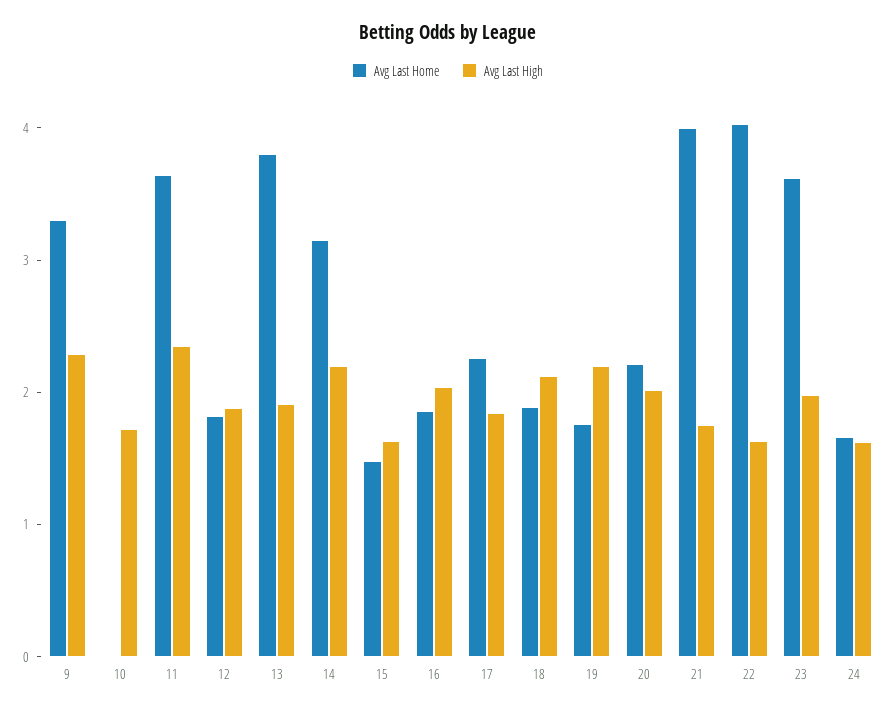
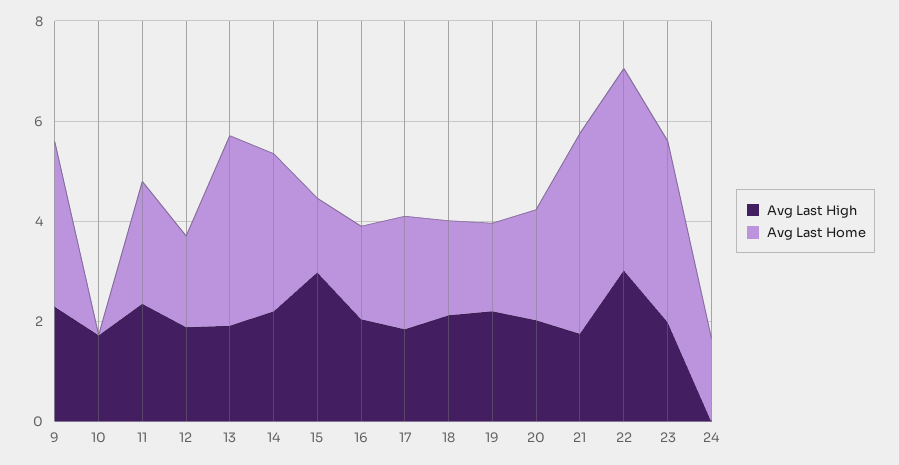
  {
    "Avg Last Home": {
      "9": 3.4,
      "10": 0,
-     "11": 3.6,
+     "11": 2.5,
      "12": 1.8,
      "13": 3.8,
      "14": 3.2,
      "15": 1.4,
      "16": 1.8,
      "17": 2.2,
      "18": 1.8,
      "19": 1.8,
      "20": 2.2,
      "21": 4,
      "22": 4,
      "23": 3.6,
      "24": 1.6
    },
    "Avg Last High": {
      "9": 2.2,
      "10": 1.8,
      "11": 2.4,
      "12": 1.8,
      "13": 2,
      "14": 2.2,
-     "15": 1.6,
+     "15": 3,
      "16": 2,
      "17": 1.8,
      "18": 2.2,
      "19": 2.2,
      "20": 2,
      "21": 1.8,
-     "22": 1.6,
+     "22": 3,
      "23": 2,
-     "24": 1.6
+     "24": 0
    }
  }

